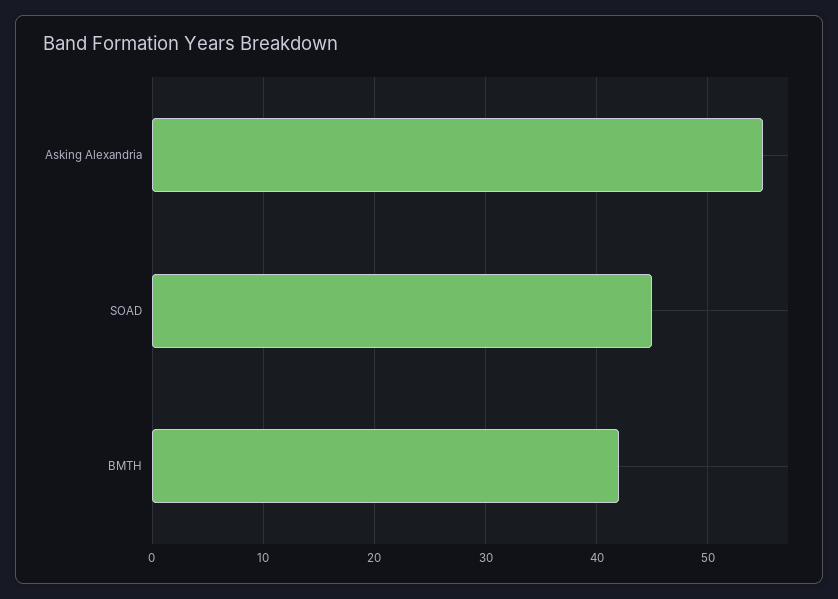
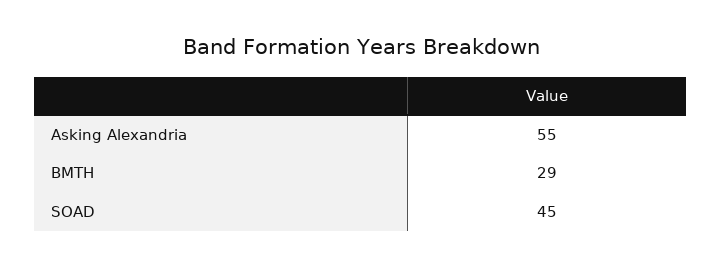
  {
    "Asking Alexandria": 55,
    "SOAD": 45,
-   "BMTH": 42
+   "BMTH": 29
  }

